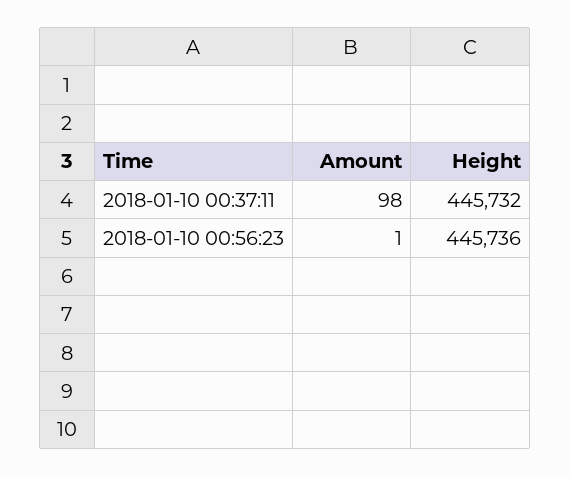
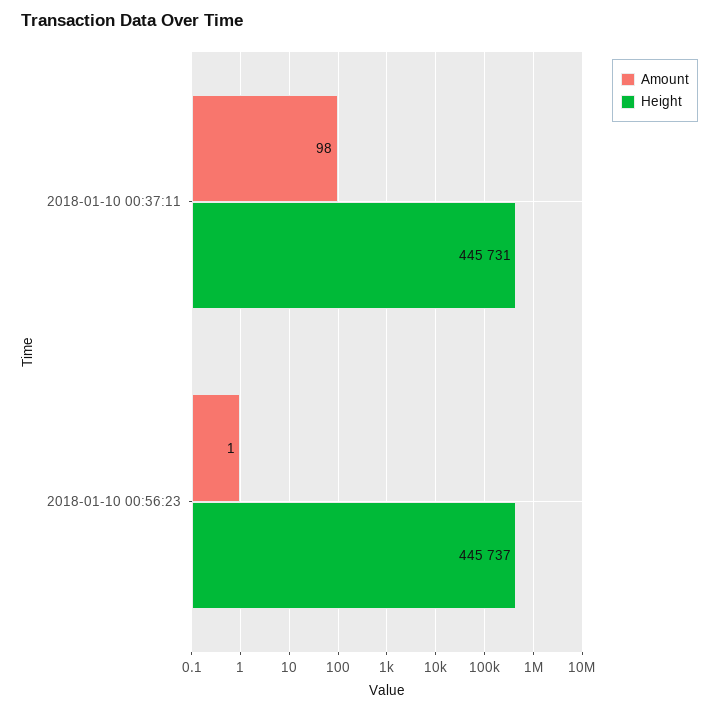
  {
    "Amount": {
      "2018-01-10 00:37:11": 98,
      "2018-01-10 00:56:23": 1
    },
    "Height": {
-     "2018-01-10 00:37:11": 445732,
+     "2018-01-10 00:37:11": 445731,
-     "2018-01-10 00:56:23": 445736
+     "2018-01-10 00:56:23": 445737
    }
  }

